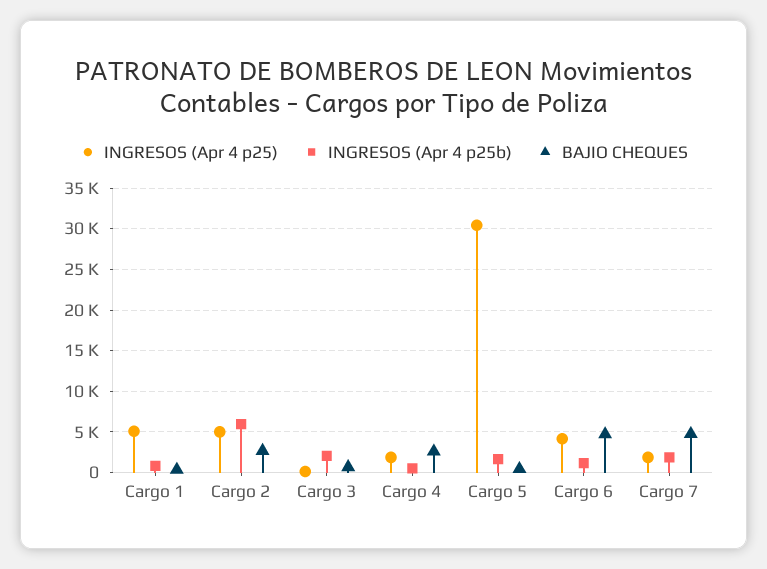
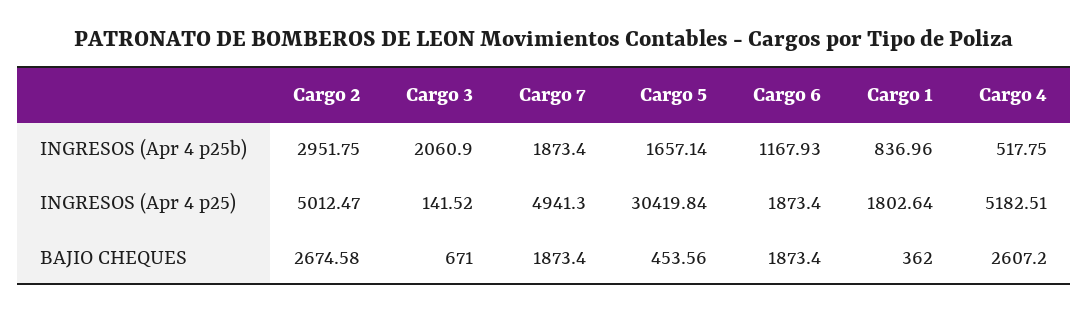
  {
    "INGRESOS (Apr 4 p25)": {
-     "Cargo 1": 5000,
+     "Cargo 1": 1802.64,
      "Cargo 2": 5012.47,
      "Cargo 3": 141.52,
-     "Cargo 4": 2000,
+     "Cargo 4": 5182.51,
      "Cargo 5": 30419.84,
-     "Cargo 6": 4000,
+     "Cargo 6": 1873.4,
-     "Cargo 7": 2000
+     "Cargo 7": 4941.3
    },
    "INGRESOS (Apr 4 p25b)": {
      "Cargo 1": 836.96,
-     "Cargo 2": 6000,
+     "Cargo 2": 2951.75,
      "Cargo 3": 2060.9,
      "Cargo 4": 517.75,
      "Cargo 5": 1657.14,
      "Cargo 6": 1167.93,
      "Cargo 7": 1873.4
    },
    "BAJIO CHEQUES": {
      "Cargo 1": 362,
      "Cargo 2": 2674.58,
      "Cargo 3": 671,
      "Cargo 4": 2607.2,
      "Cargo 5": 453.56,
-     "Cargo 6": 5000,
+     "Cargo 6": 1873.4,
-     "Cargo 7": 5000
+     "Cargo 7": 1873.4
    }
  }

